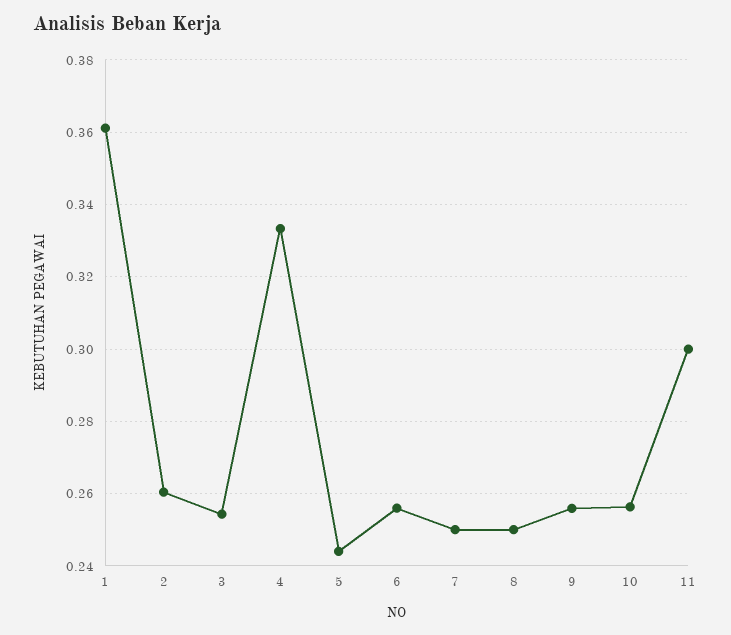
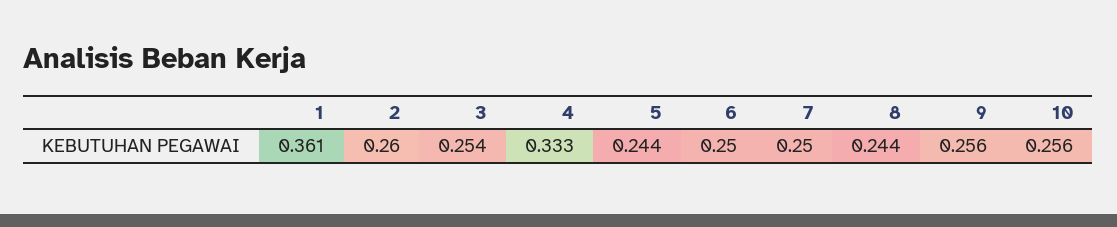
  {
    "1": 0.361,
    "2": 0.26,
    "3": 0.254,
    "4": 0.333,
    "5": 0.244,
-   "6": 0.256,
+   "6": 0.25,
    "7": 0.25,
-   "8": 0.25,
+   "8": 0.244,
    "9": 0.256,
-   "10": 0.256,
+   "10": 0.256
-   "11": 0.3
  }

